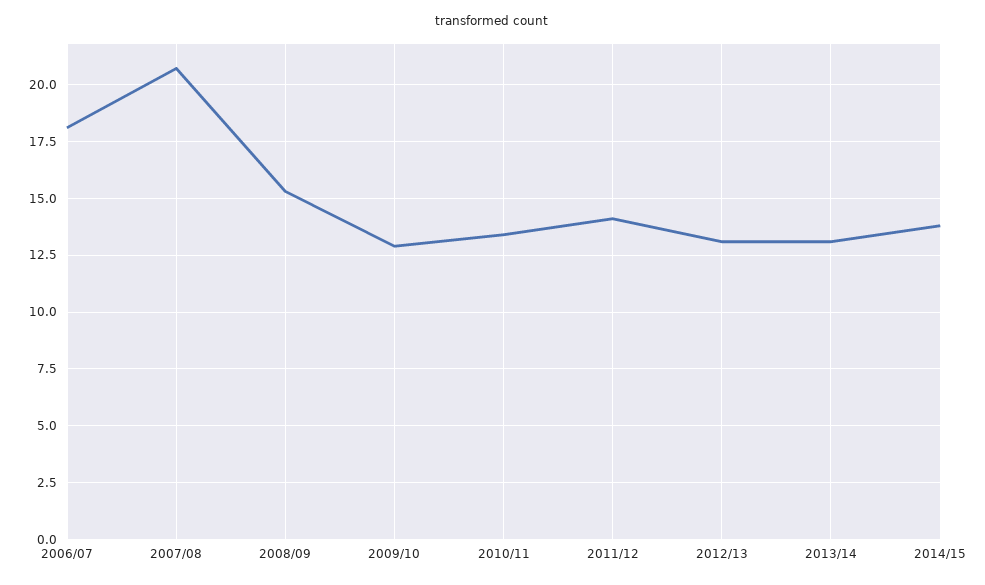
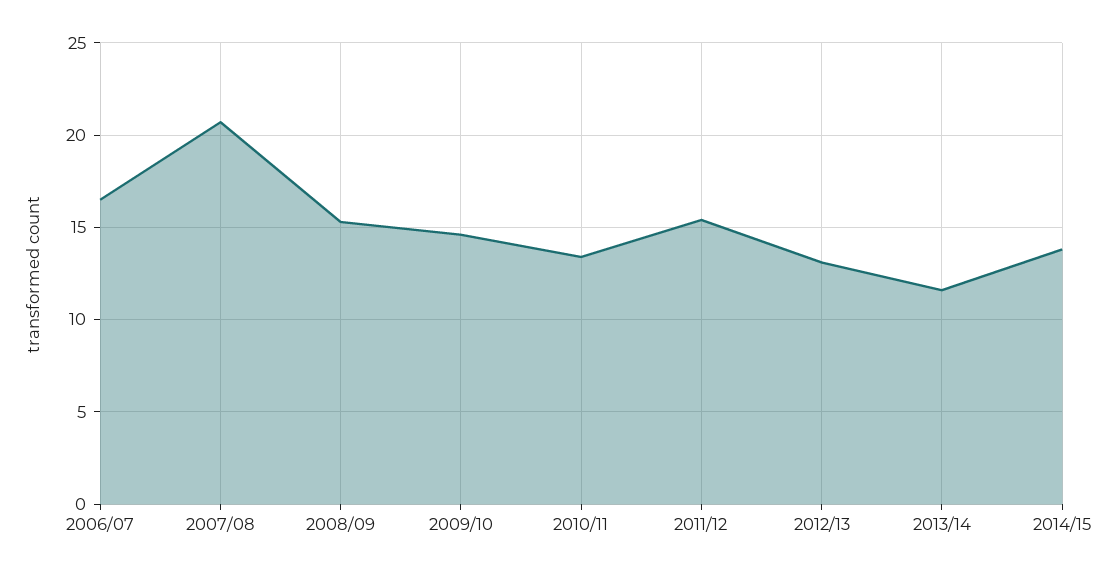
  {
-   "2006/07": 18,
+   "2006/07": 16.5,
    "2007/08": 20.5,
    "2008/09": 15.5,
-   "2009/10": 13,
+   "2009/10": 14.5,
    "2010/11": 13.5,
-   "2011/12": 14,
+   "2011/12": 15.5,
    "2012/13": 13,
-   "2013/14": 13,
+   "2013/14": 11.5,
    "2014/15": 14
  }

